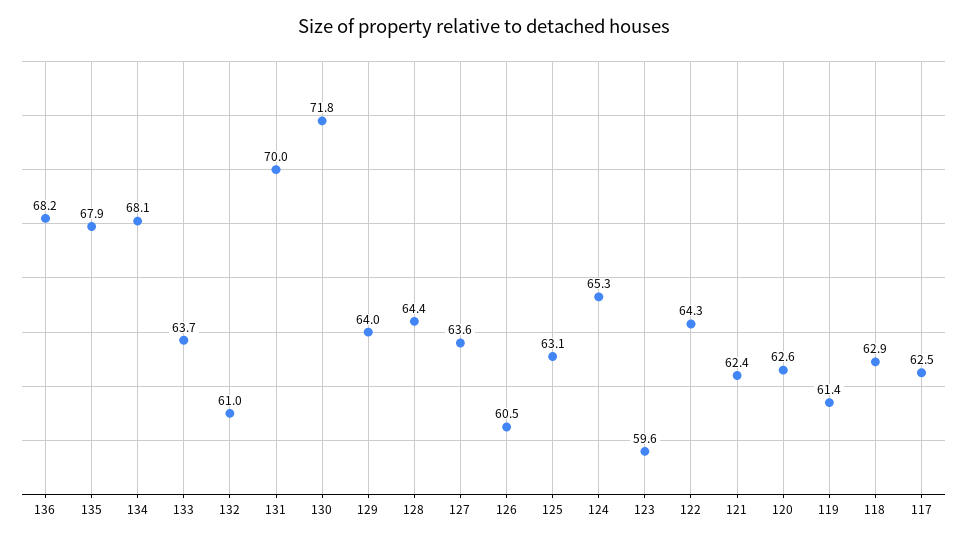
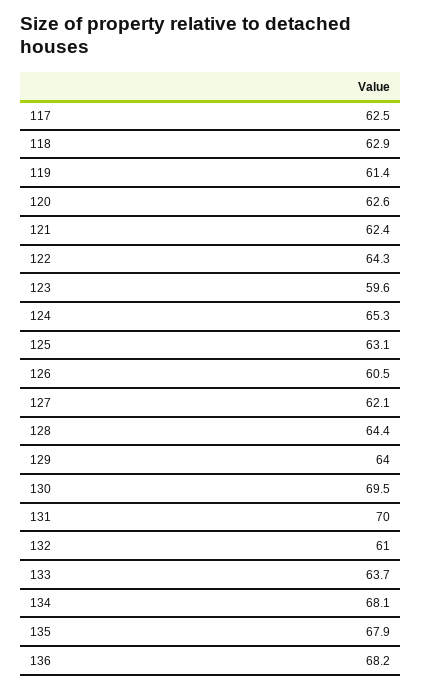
  {
    "136": 68.2,
    "135": 67.9,
    "134": 68.1,
    "133": 63.7,
    "132": 61,
    "131": 70,
-   "130": 71.8,
+   "130": 69.5,
    "129": 64,
    "128": 64.4,
-   "127": 63.6,
+   "127": 62.1,
    "126": 60.5,
    "125": 63.1,
    "124": 65.3,
    "123": 59.6,
    "122": 64.3,
    "121": 62.4,
    "120": 62.6,
    "119": 61.4,
    "118": 62.9,
    "117": 62.5
  }

